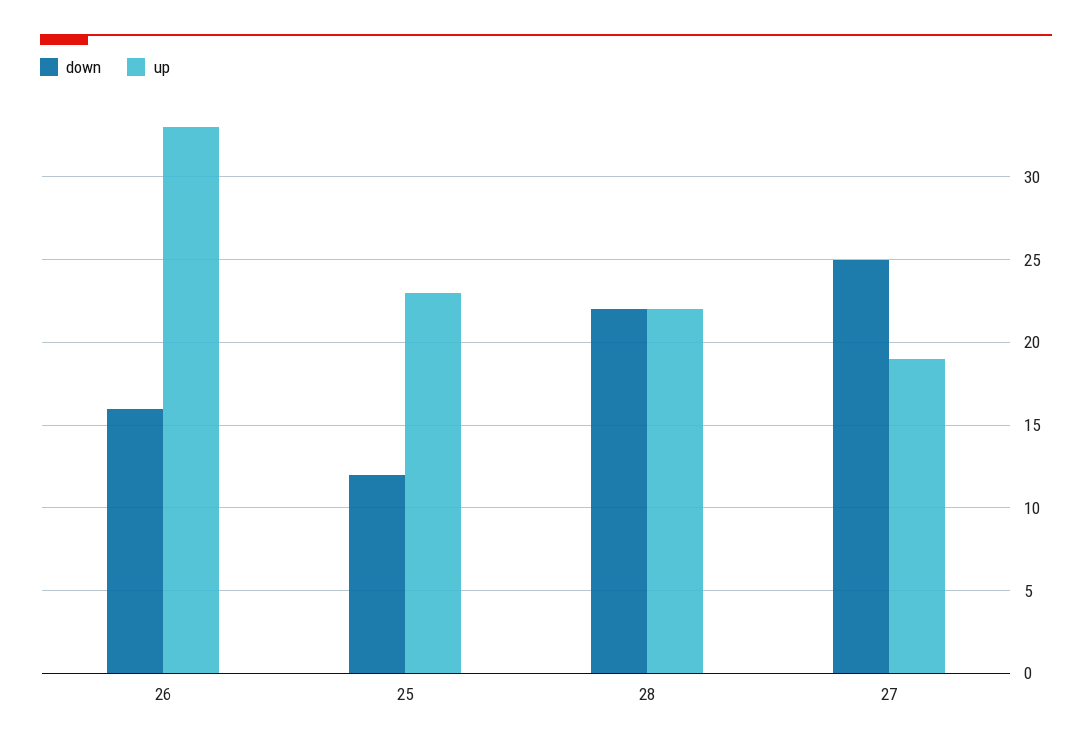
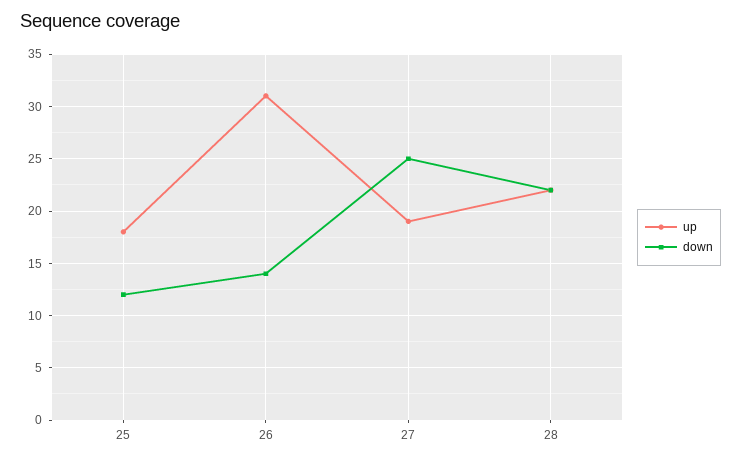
  {
    "down": {
-     "26": 16,
+     "26": 14,
      "25": 12,
      "28": 22,
      "27": 25
    },
    "up": {
-     "26": 33,
+     "26": 31,
-     "25": 23,
+     "25": 18,
      "28": 22,
      "27": 19
    }
  }

